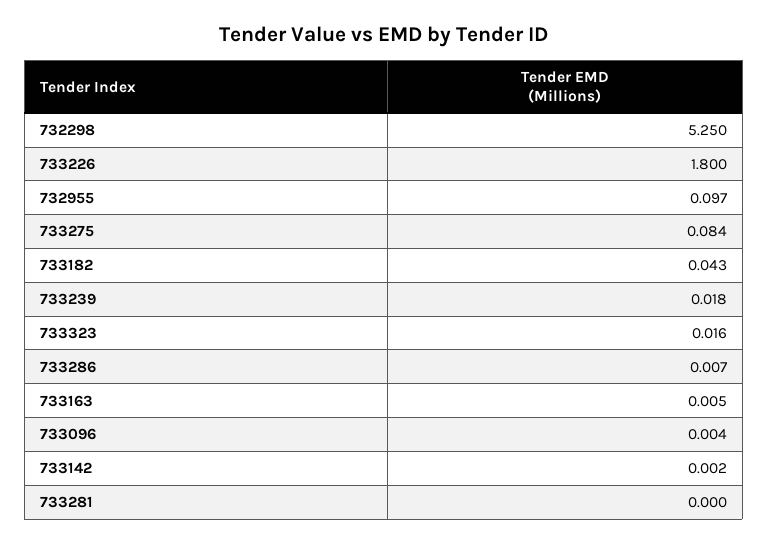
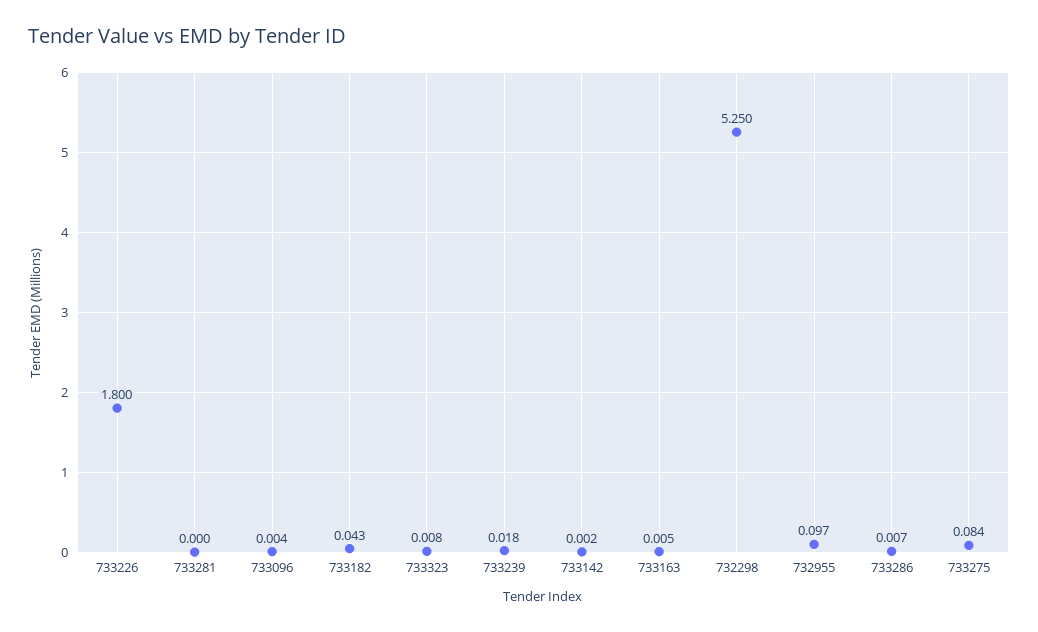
  {
    "732298": 5.25,
    "733226": 1.8,
    "732955": 0.097,
    "733275": 0.084,
    "733182": 0.043,
    "733239": 0.018,
-   "733323": 0.016,
+   "733323": 0.008,
    "733286": 0.007,
    "733163": 0.005,
    "733096": 0.004,
    "733142": 0.002,
    "733281": 0
  }

